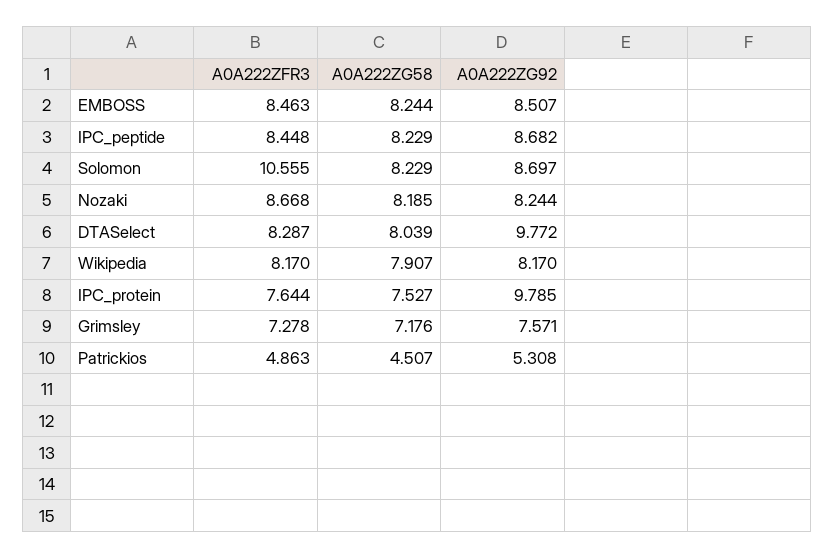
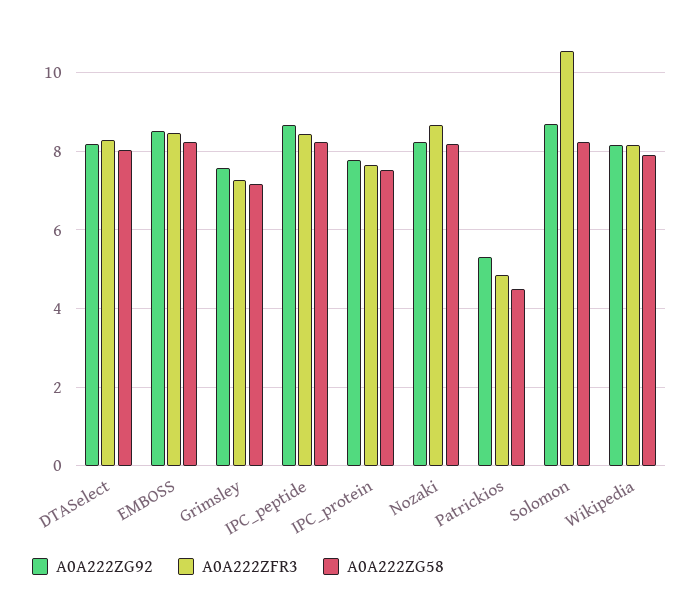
  {
    "A0A222ZFR3": {
      "EMBOSS": 8.463,
      "IPC_peptide": 8.448,
      "Solomon": 10.555,
      "Nozaki": 8.668,
      "DTASelect": 8.287,
      "Wikipedia": 8.17,
      "IPC_protein": 7.644,
      "Grimsley": 7.278,
      "Patrickios": 4.863
    },
    "A0A222ZG58": {
      "EMBOSS": 8.244,
      "IPC_peptide": 8.229,
      "Solomon": 8.229,
      "Nozaki": 8.185,
      "DTASelect": 8.039,
      "Wikipedia": 7.907,
      "IPC_protein": 7.527,
      "Grimsley": 7.176,
      "Patrickios": 4.507
    },
    "A0A222ZG92": {
      "EMBOSS": 8.507,
      "IPC_peptide": 8.682,
      "Solomon": 8.697,
      "Nozaki": 8.244,
-     "DTASelect": 9.772,
+     "DTASelect": 8.2,
      "Wikipedia": 8.17,
-     "IPC_protein": 9.785,
+     "IPC_protein": 7.8,
      "Grimsley": 7.571,
      "Patrickios": 5.308
    }
  }

